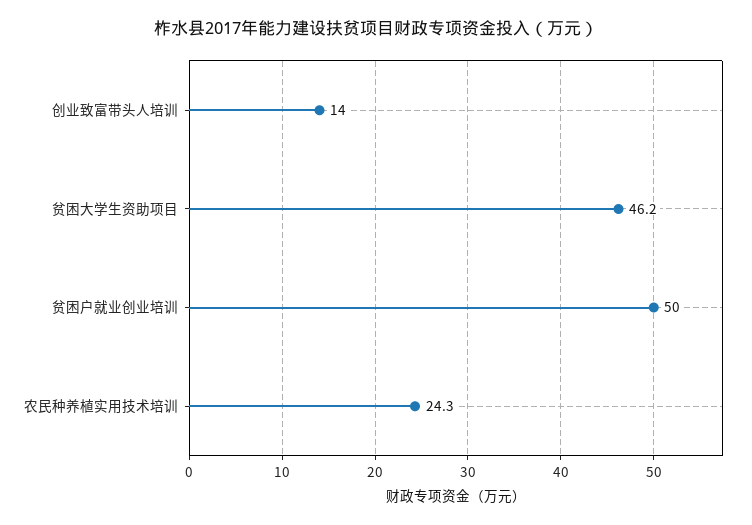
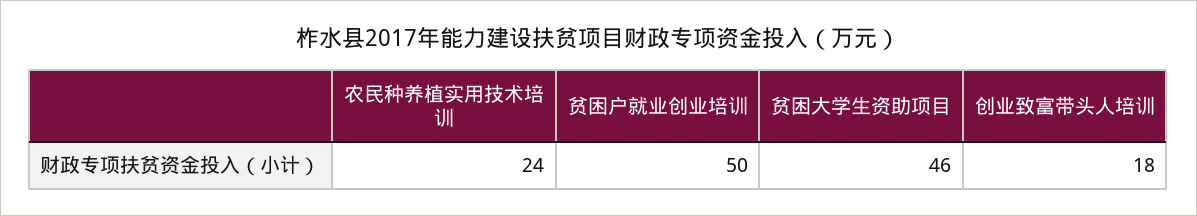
  {
-   "创业致富带头人培训": 14,
+   "创业致富带头人培训": 18,
    "贫困大学生资助项目": 46.2,
    "贫困户就业创业培训": 50,
    "农民种养植实用技术培训": 24.3
  }

